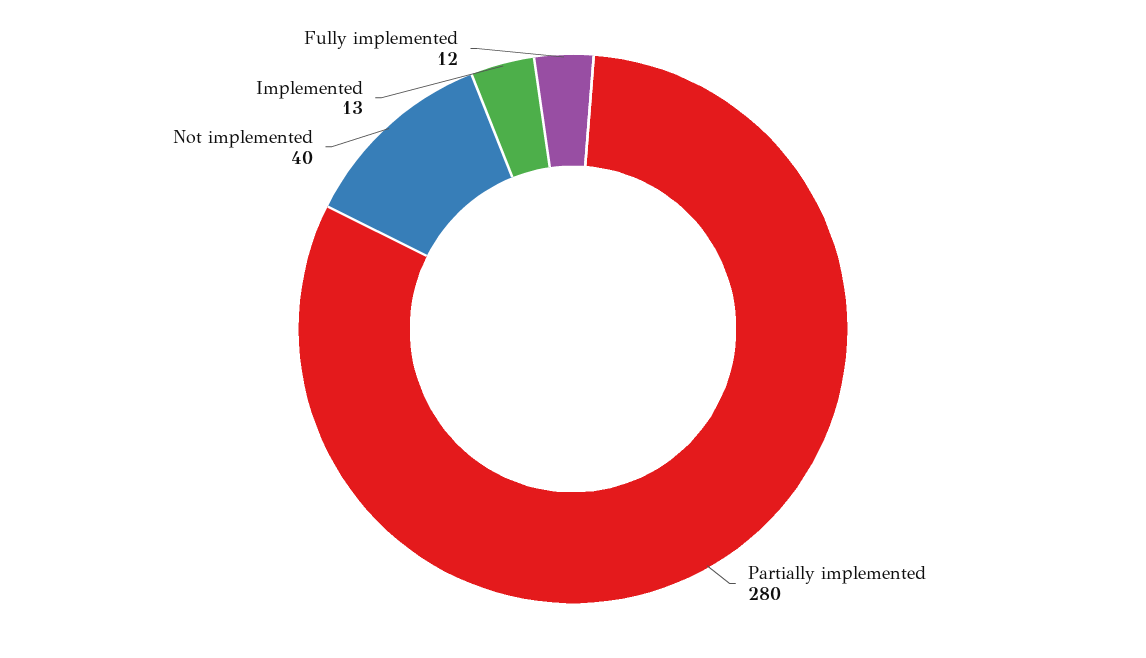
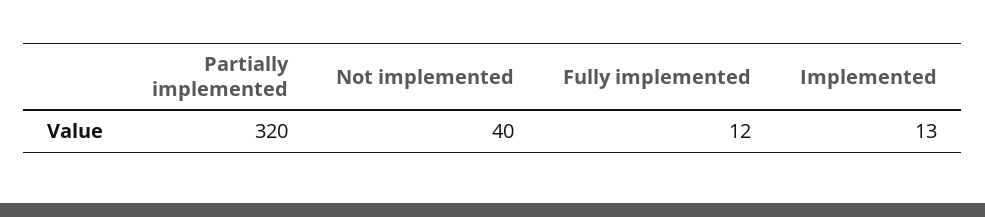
  {
-   "Partially implemented": 280,
+   "Partially implemented": 320,
    "Not implemented": 40,
    "Implemented": 13,
    "Fully implemented": 12
  }

